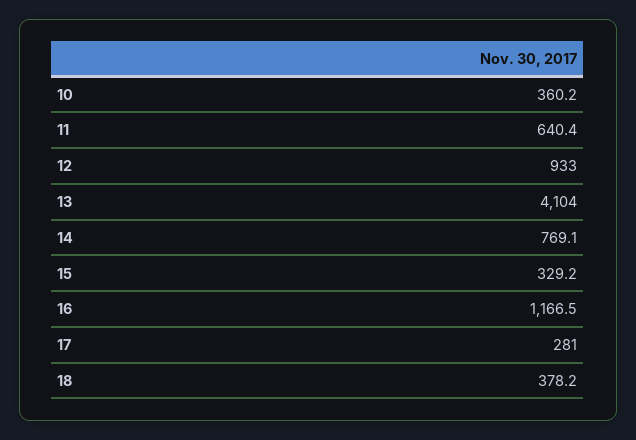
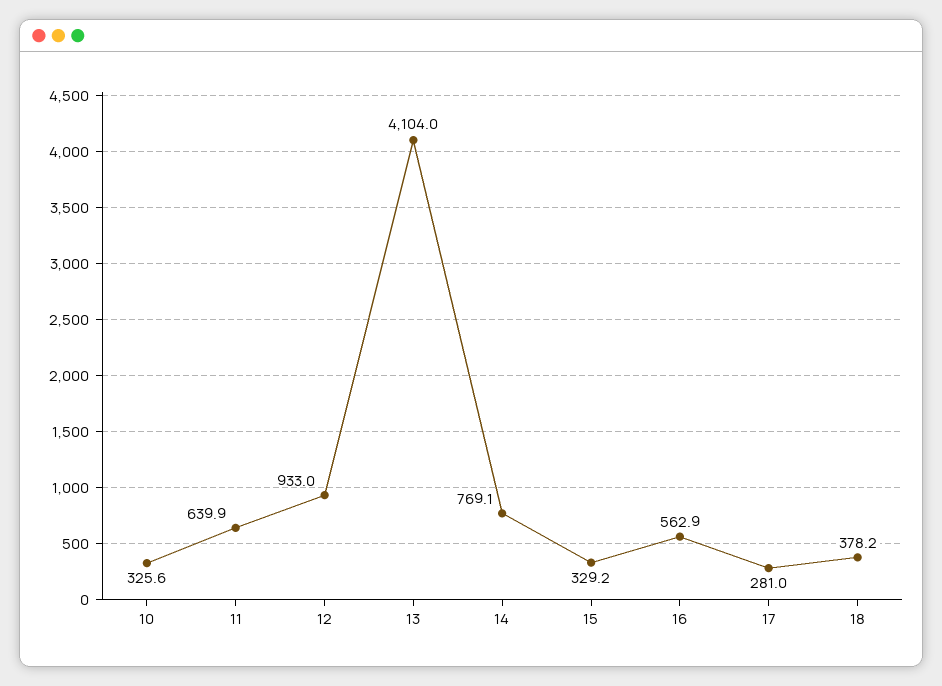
  {
-   "10": 360.2,
+   "10": 325.6,
-   "11": 640.4,
+   "11": 639.9,
    "12": 933,
    "13": 4104,
    "14": 769.1,
    "15": 329.2,
-   "16": 1166.5,
+   "16": 562.9,
    "17": 281,
    "18": 378.2
  }

